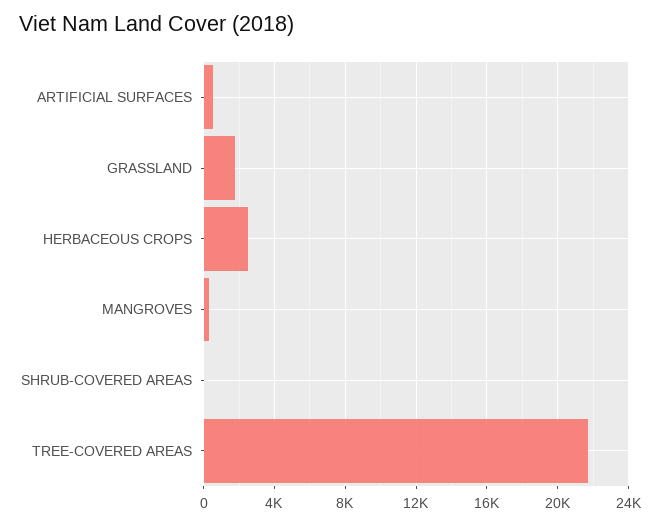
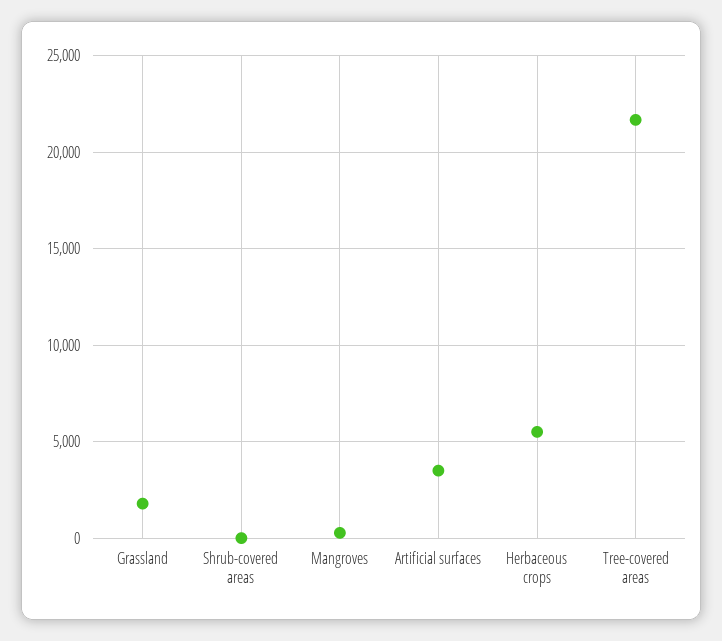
  {
-   "ARTIFICIAL SURFACES": 500,
+   "ARTIFICIAL SURFACES": 3500,
    "GRASSLAND": 2000,
-   "HERBACEOUS CROPS": 2500,
+   "HERBACEOUS CROPS": 5500,
    "MANGROVES": 500,
    "SHRUB-COVERED AREAS": 0,
    "TREE-COVERED AREAS": 21500
  }

